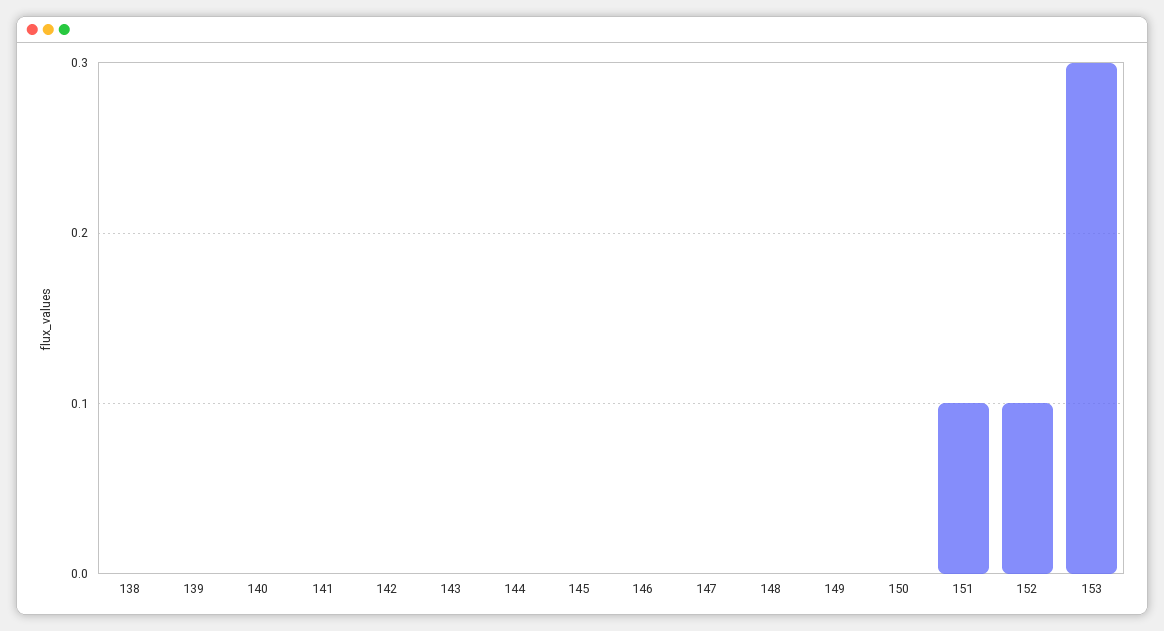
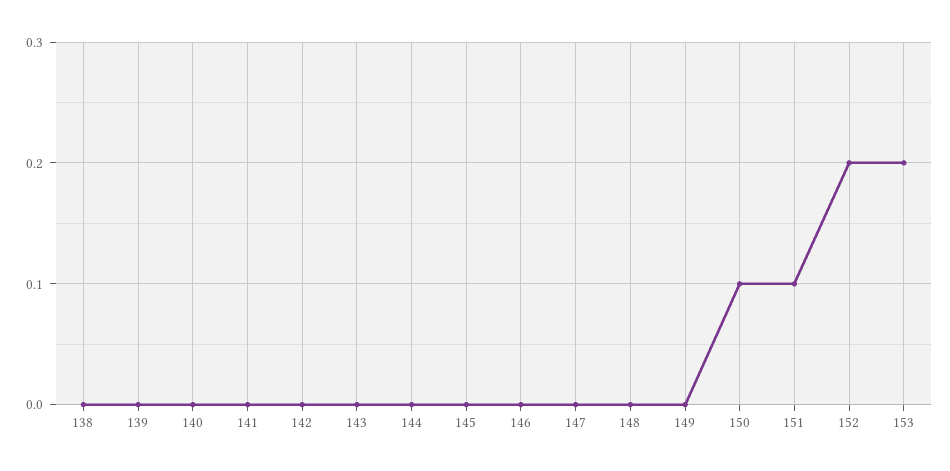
  {
    "138": 0,
    "139": 0,
    "140": 0,
    "141": 0,
    "142": 0,
    "143": 0,
    "144": 0,
    "145": 0,
    "146": 0,
    "147": 0,
    "148": 0,
    "149": 0,
-   "150": 0,
+   "150": 0.1,
    "151": 0.1,
-   "152": 0.1,
+   "152": 0.2,
-   "153": 0.3
+   "153": 0.2
  }

